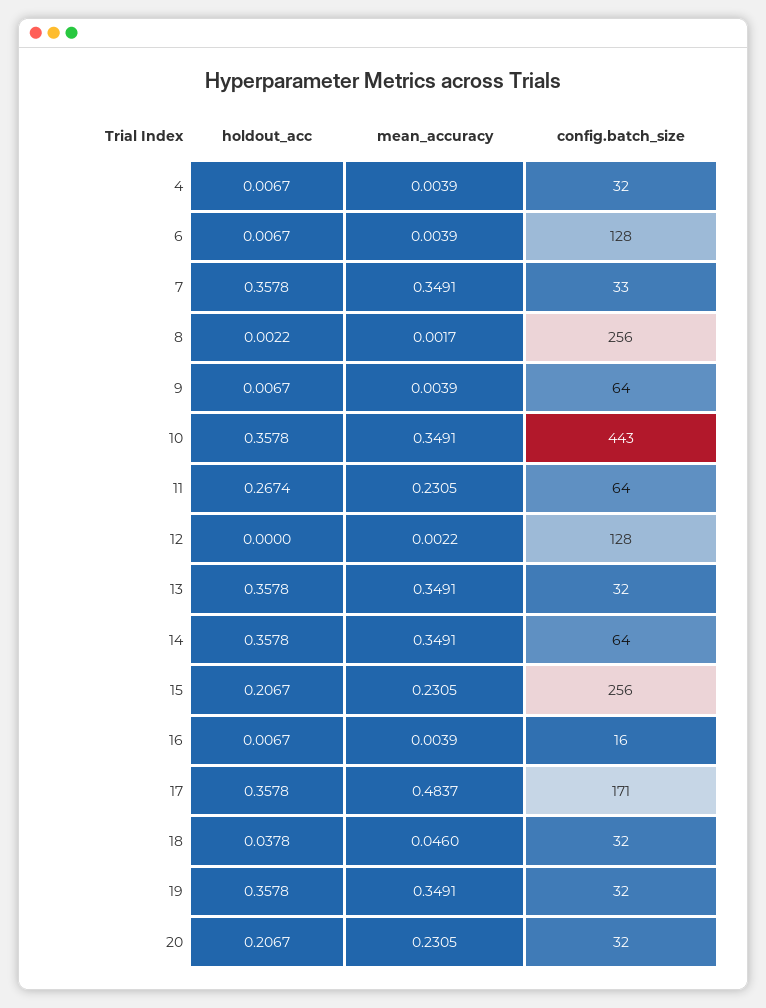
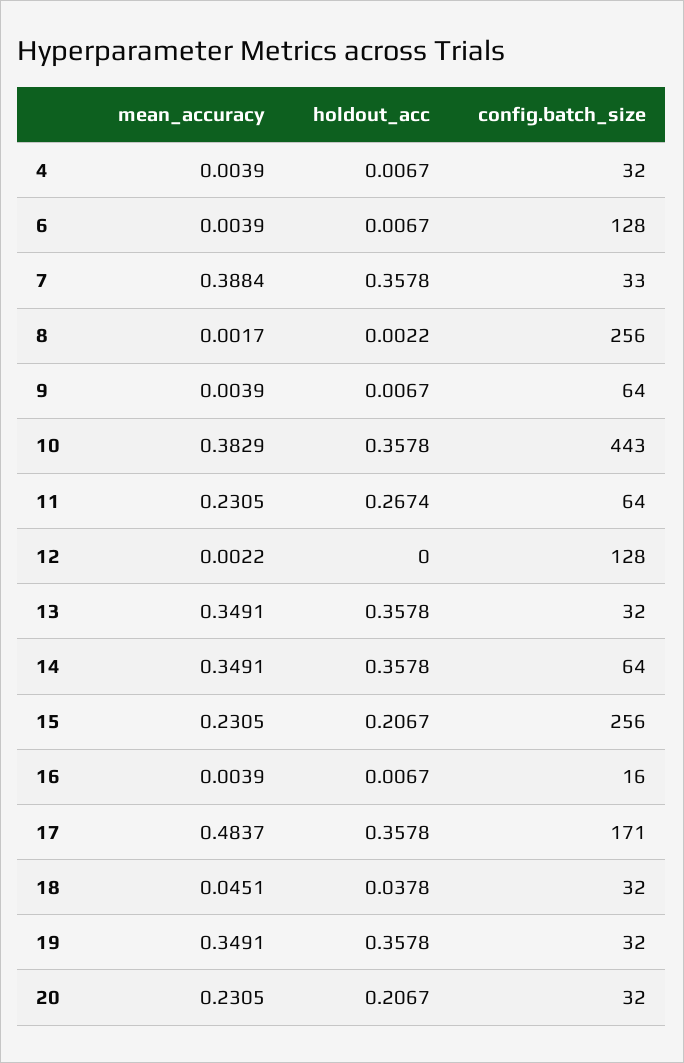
  {
    "holdout_acc": {
      "4": 0.0067,
      "6": 0.0067,
      "7": 0.3578,
      "8": 0.0022,
      "9": 0.0067,
      "10": 0.3578,
      "11": 0.2674,
      "12": 0,
      "13": 0.3578,
      "14": 0.3578,
      "15": 0.2067,
      "16": 0.0067,
      "17": 0.3578,
      "18": 0.0378,
      "19": 0.3578,
      "20": 0.2067
    },
    "mean_accuracy": {
      "4": 0.0039,
      "6": 0.0039,
-     "7": 0.3491,
+     "7": 0.3884,
      "8": 0.0017,
      "9": 0.0039,
-     "10": 0.3491,
+     "10": 0.3829,
      "11": 0.2305,
      "12": 0.0022,
      "13": 0.3491,
      "14": 0.3491,
      "15": 0.2305,
      "16": 0.0039,
      "17": 0.4837,
-     "18": 0.046,
+     "18": 0.0451,
      "19": 0.3491,
      "20": 0.2305
    },
    "config.batch_size": {
      "4": 32,
      "6": 128,
      "7": 33,
      "8": 256,
      "9": 64,
      "10": 443,
      "11": 64,
      "12": 128,
      "13": 32,
      "14": 64,
      "15": 256,
      "16": 16,
      "17": 171,
      "18": 32,
      "19": 32,
      "20": 32
    }
  }

